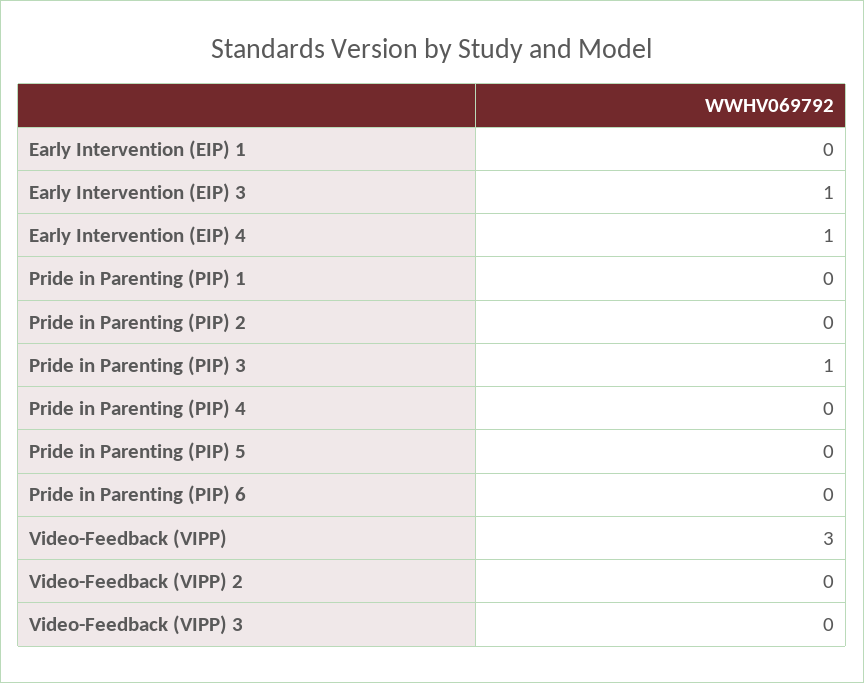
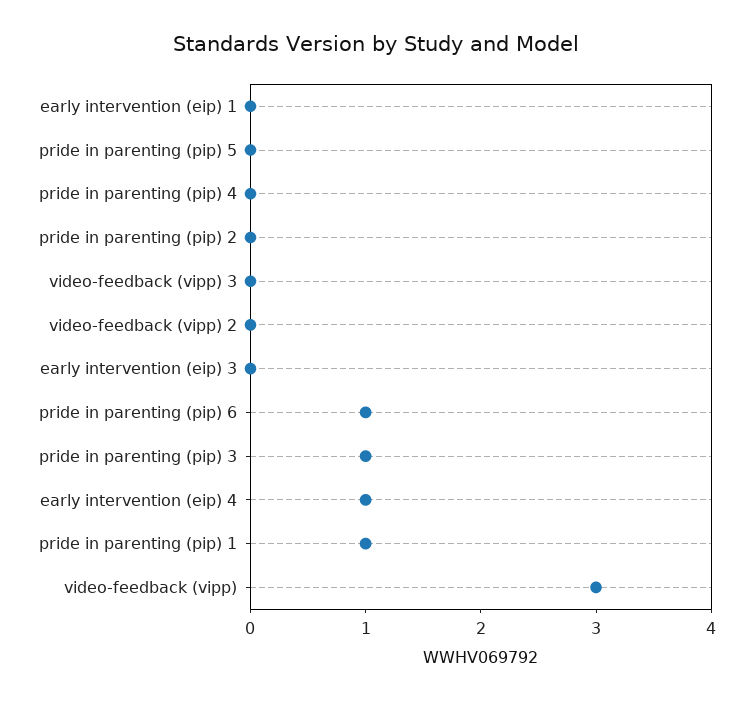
  {
    "Early Intervention (EIP) 1": 0,
-   "Early Intervention (EIP) 3": 1,
+   "Early Intervention (EIP) 3": 0,
    "Early Intervention (EIP) 4": 1,
-   "Pride in Parenting (PIP) 1": 0,
+   "Pride in Parenting (PIP) 1": 1,
    "Pride in Parenting (PIP) 2": 0,
    "Pride in Parenting (PIP) 3": 1,
    "Pride in Parenting (PIP) 4": 0,
    "Pride in Parenting (PIP) 5": 0,
-   "Pride in Parenting (PIP) 6": 0,
+   "Pride in Parenting (PIP) 6": 1,
    "Video-Feedback (VIPP)": 3,
    "Video-Feedback (VIPP) 2": 0,
    "Video-Feedback (VIPP) 3": 0
  }

